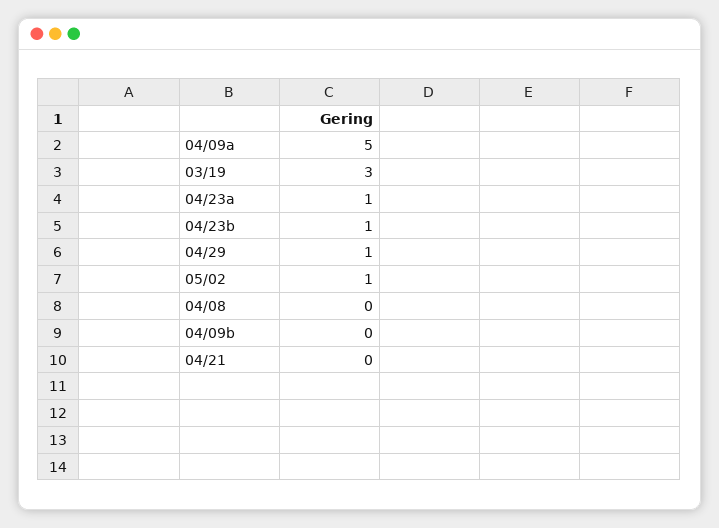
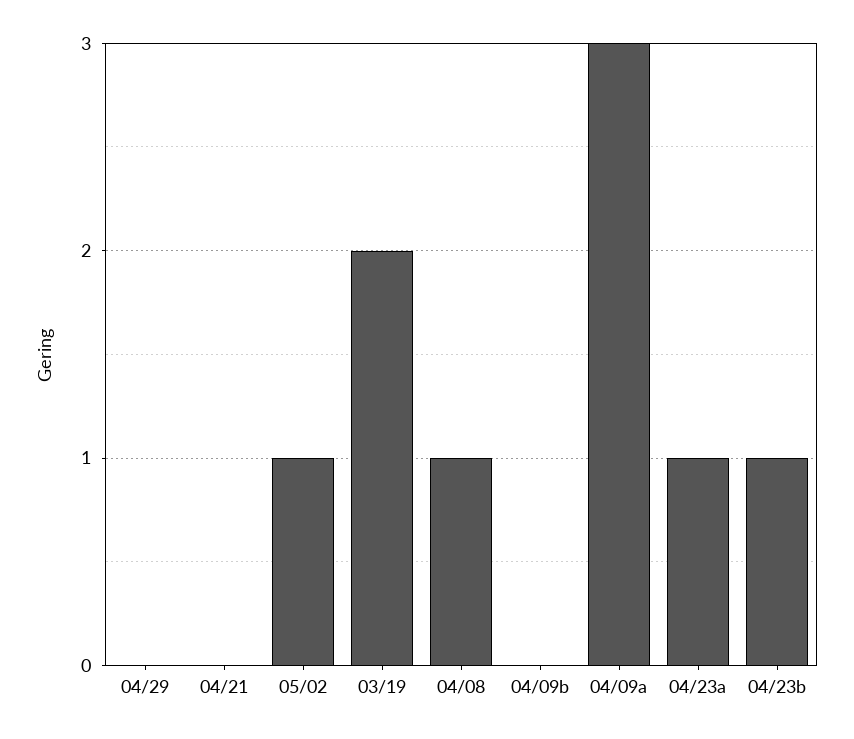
  {
-   "04/09a": 5,
+   "04/09a": 3,
-   "03/19": 3,
+   "03/19": 2,
    "04/23a": 1,
    "04/23b": 1,
-   "04/29": 1,
+   "04/29": 0,
    "05/02": 1,
-   "04/08": 0,
+   "04/08": 1,
    "04/09b": 0,
    "04/21": 0
  }

